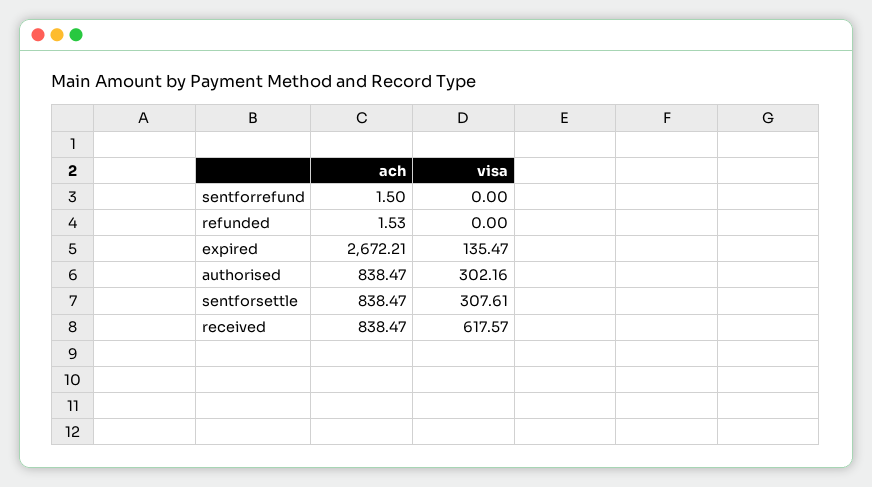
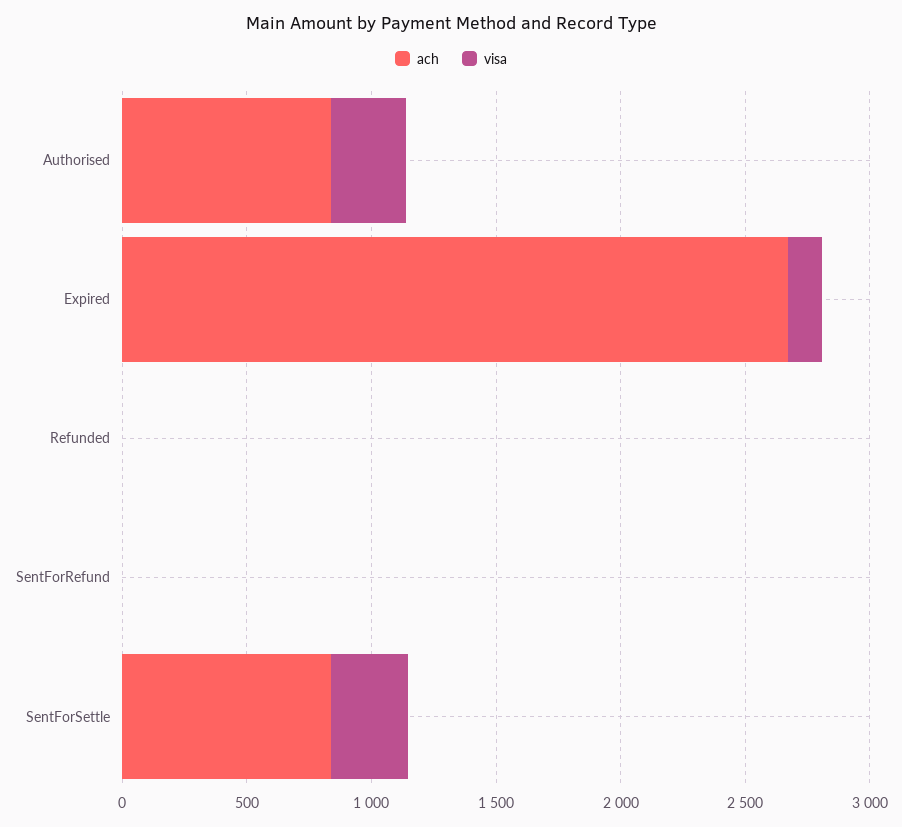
  {
    "ach": {
      "sentforrefund": 1.5,
      "refunded": 1.53,
      "expired": 2672.21,
      "authorised": 838.47,
-     "sentforsettle": 838.47,
+     "sentforsettle": 838.47
-     "received": 838.47
    },
    "visa": {
      "sentforrefund": 0,
      "refunded": 0,
      "expired": 135.47,
      "authorised": 302.16,
-     "sentforsettle": 307.61,
+     "sentforsettle": 307.61
-     "received": 617.57
    }
  }

